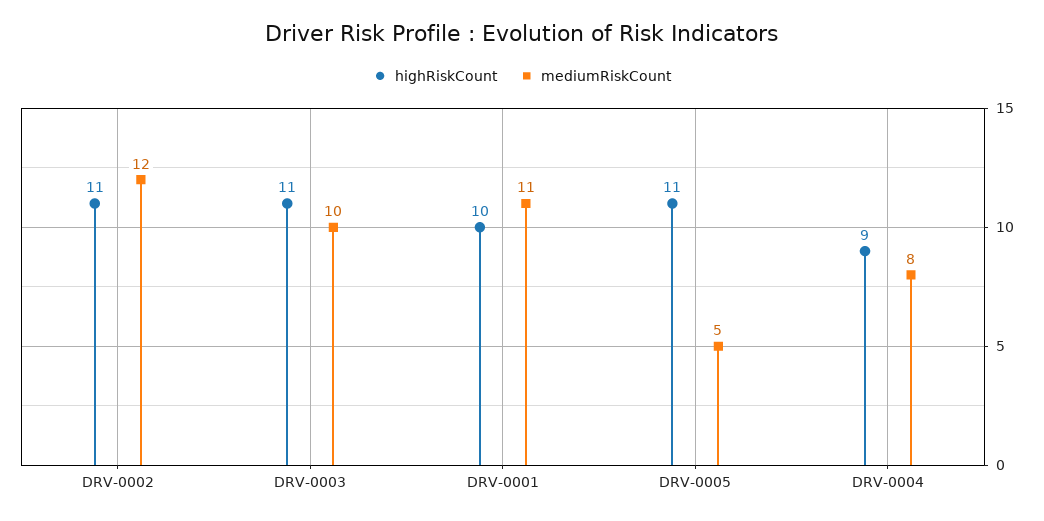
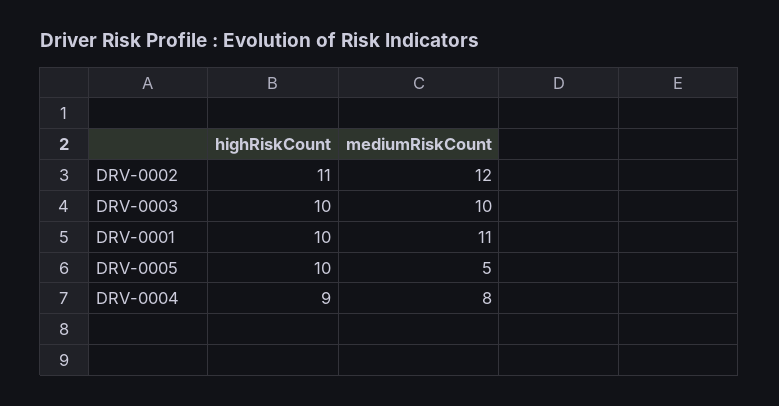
  {
    "highRiskCount": {
      "DRV-0002": 11,
-     "DRV-0003": 11,
+     "DRV-0003": 10,
      "DRV-0001": 10,
-     "DRV-0005": 11,
+     "DRV-0005": 10,
      "DRV-0004": 9
    },
    "mediumRiskCount": {
      "DRV-0002": 12,
      "DRV-0003": 10,
      "DRV-0001": 11,
      "DRV-0005": 5,
      "DRV-0004": 8
    }
  }

